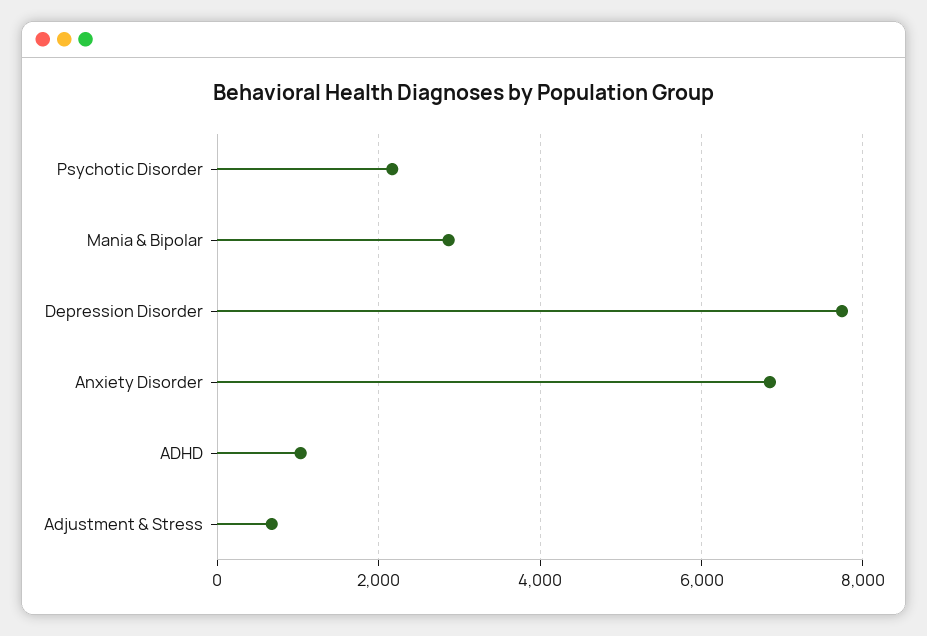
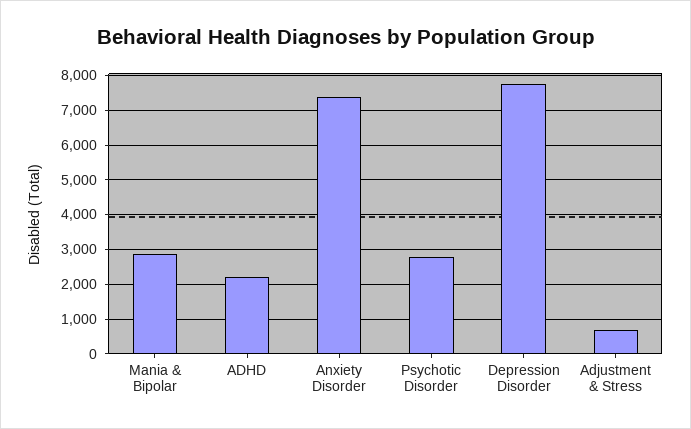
  {
-   "Psychotic Disorder": 2200,
+   "Psychotic Disorder": 2800,
    "Mania & Bipolar": 2800,
    "Depression Disorder": 7800,
-   "Anxiety Disorder": 6800,
+   "Anxiety Disorder": 7400,
-   "ADHD": 1000,
+   "ADHD": 2200,
    "Adjustment & Stress": 600
  }

